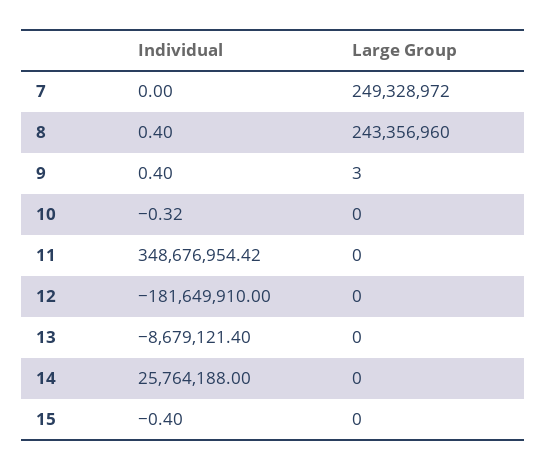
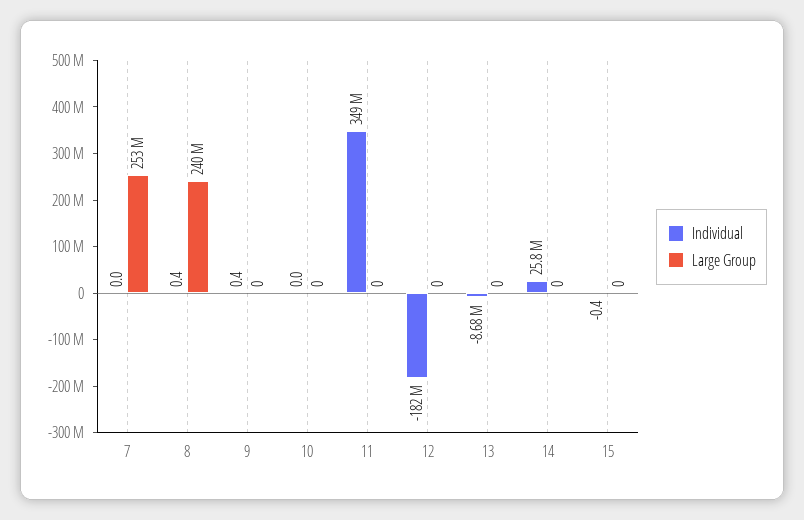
  {
    "Individual": {
      "7": 0,
      "8": 0.4,
      "9": 0.4,
-     "10": -0.32,
+     "10": 0,
      "11": 348676954.42,
      "12": -181649910,
      "13": -8679121.4,
      "14": 25764188,
      "15": -0.4
    },
    "Large Group": {
-     "7": 249328972,
+     "7": 253000000,
-     "8": 243356960,
+     "8": 240000000,
-     "9": 3,
+     "9": 0,
      "10": 0,
      "11": 0,
      "12": 0,
      "13": 0,
      "14": 0,
      "15": 0
    }
  }

